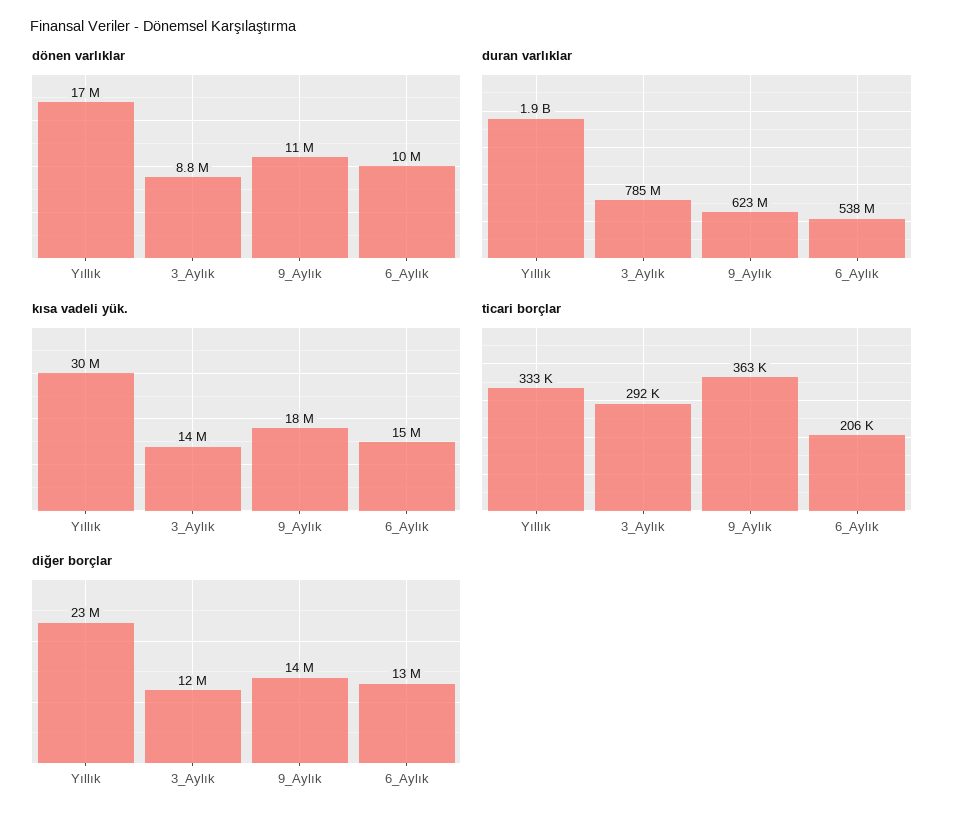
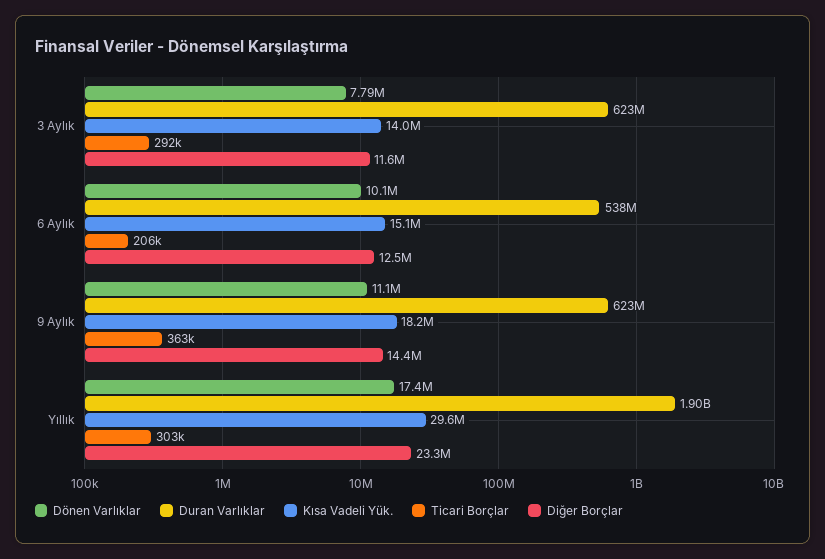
  {
    "dönen varlıklar": {
      "Yıllık": 17400000,
-     "3_Aylık": 8800000,
+     "3_Aylık": 7790000,
      "9_Aylık": 11100000,
      "6_Aylık": 10100000
    },
    "duran varlıklar": {
      "Yıllık": 1900000000,
-     "3_Aylık": 785000000,
+     "3_Aylık": 623000000,
      "9_Aylık": 623000000,
      "6_Aylık": 538000000
    },
    "kısa vadeli yük.": {
      "Yıllık": 29600000,
      "3_Aylık": 14000000,
      "9_Aylık": 18200000,
      "6_Aylık": 15100000
    },
    "ticari borçlar": {
-     "Yıllık": 333000,
+     "Yıllık": 303000,
      "3_Aylık": 292000,
      "9_Aylık": 363000,
      "6_Aylık": 206000
    },
    "diğer borçlar": {
      "Yıllık": 23300000,
      "3_Aylık": 11600000,
      "9_Aylık": 14400000,
      "6_Aylık": 12500000
    }
  }

